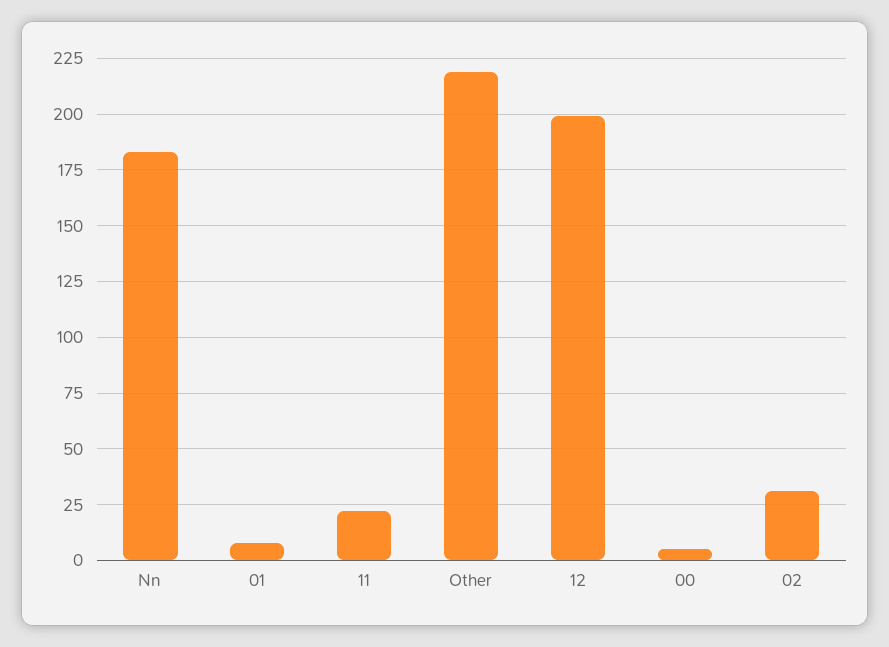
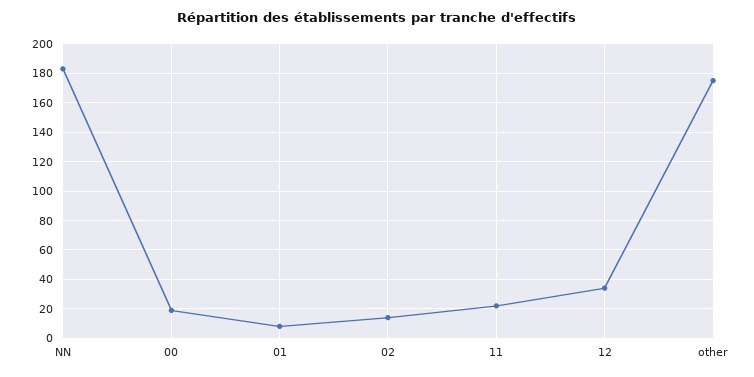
  {
    "Nn": 185,
    "01": 10,
    "11": 20,
-   "Other": 220,
+   "Other": 175,
-   "12": 200,
+   "12": 35,
-   "00": 5,
+   "00": 20,
-   "02": 30
+   "02": 15
  }

